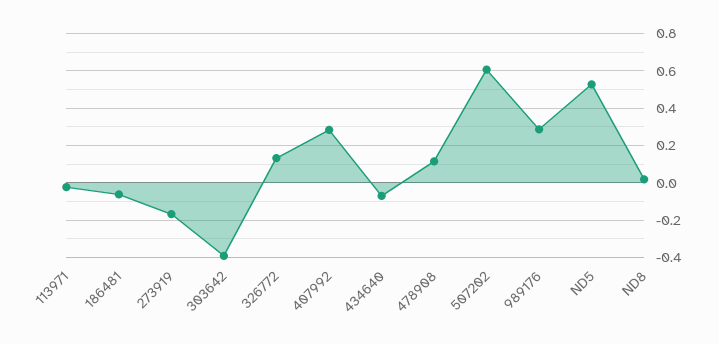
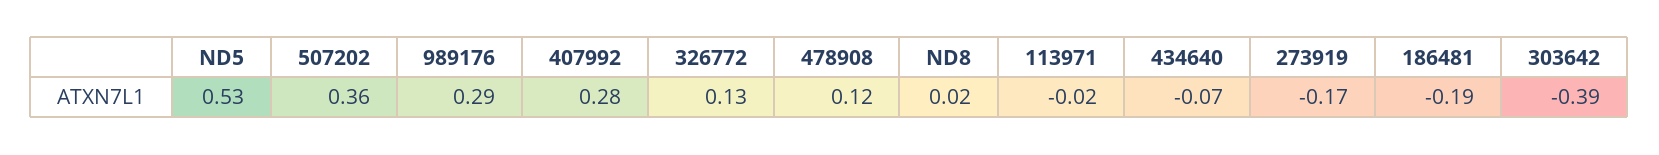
  {
    "113971": -0.02,
-   "186481": -0.05,
+   "186481": -0.19,
    "273919": -0.17,
    "303642": -0.39,
    "326772": 0.13,
    "407992": 0.28,
    "434640": -0.07,
    "478908": 0.12,
-   "507202": 0.6,
+   "507202": 0.36,
    "989176": 0.29,
    "ND5": 0.53,
    "ND8": 0.02
  }

